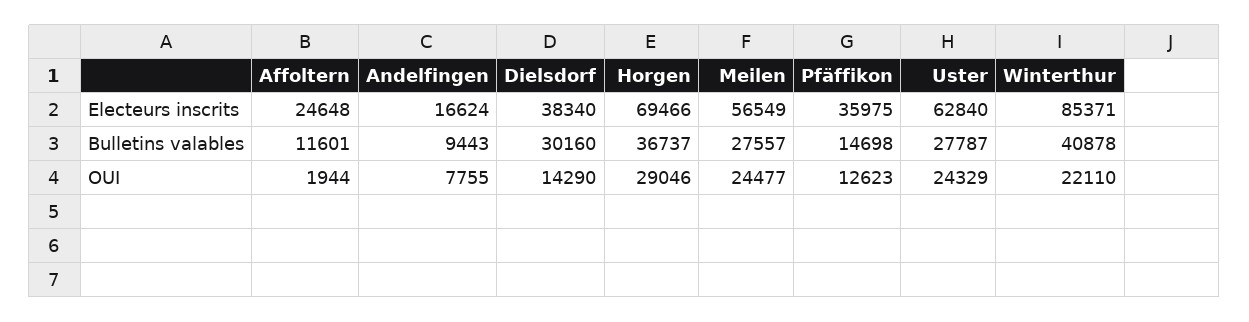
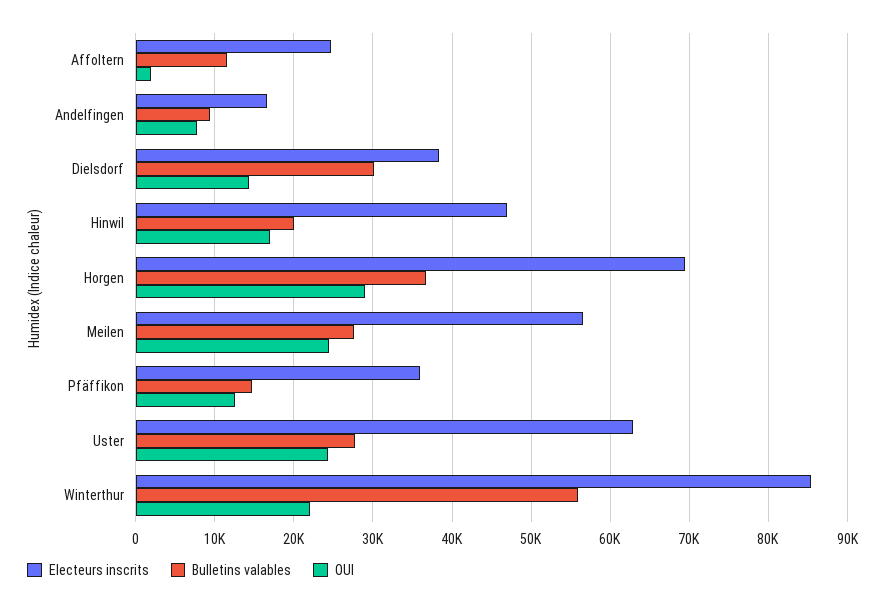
  {
    "Electeurs inscrits": {
      "Affoltern": 24648,
      "Andelfingen": 16624,
      "Dielsdorf": 38340,
      "Horgen": 69466,
      "Meilen": 56549,
      "Pfäffikon": 35975,
      "Uster": 62840,
-     "Winterthur": 85371
+     "Winterthur": 85371,
+     "Hinwil": 47000
    },
    "Bulletins valables": {
      "Affoltern": 11601,
      "Andelfingen": 9443,
      "Dielsdorf": 30160,
      "Horgen": 36737,
      "Meilen": 27557,
      "Pfäffikon": 14698,
      "Uster": 27787,
-     "Winterthur": 40878
+     "Winterthur": 56000,
+     "Hinwil": 20000
    },
    "OUI": {
      "Affoltern": 1944,
      "Andelfingen": 7755,
      "Dielsdorf": 14290,
      "Horgen": 29046,
      "Meilen": 24477,
      "Pfäffikon": 12623,
      "Uster": 24329,
-     "Winterthur": 22110
+     "Winterthur": 22110,
+     "Hinwil": 17000
    }
  }

